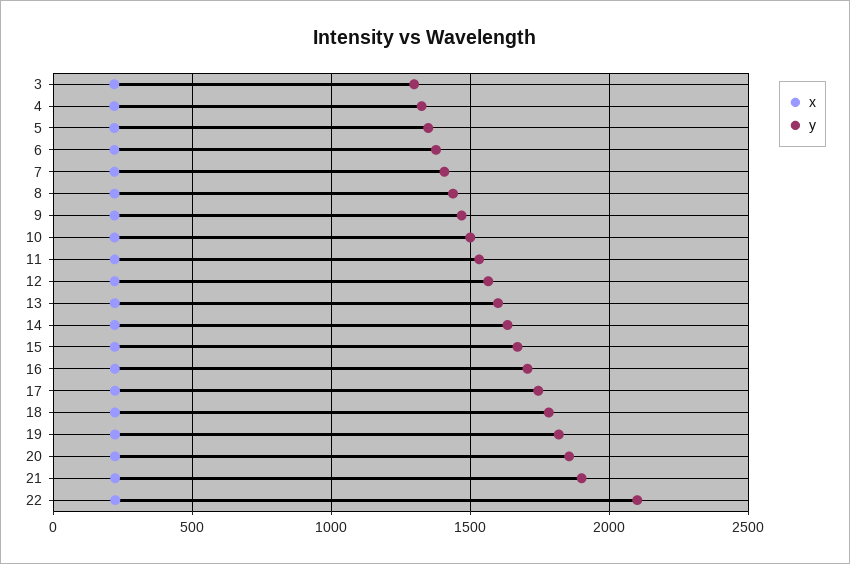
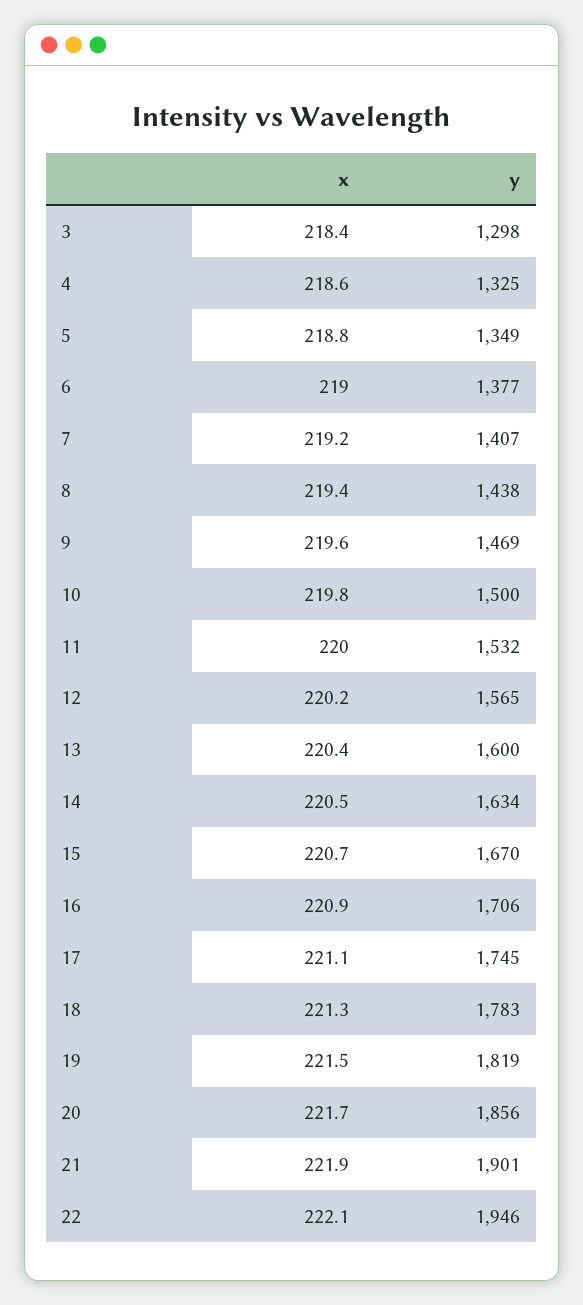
  {
    "x": {
      "3": 218.4,
      "4": 218.6,
      "5": 218.8,
      "6": 219,
      "7": 219.2,
      "8": 219.4,
      "9": 219.6,
      "10": 219.8,
      "11": 220,
      "12": 220.2,
      "13": 220.4,
      "14": 220.5,
      "15": 220.7,
      "16": 220.9,
      "17": 221.1,
      "18": 221.3,
      "19": 221.5,
      "20": 221.7,
      "21": 221.9,
      "22": 222.1
    },
    "y": {
      "3": 1298,
      "4": 1325,
      "5": 1349,
      "6": 1377,
      "7": 1407,
      "8": 1438,
      "9": 1469,
      "10": 1500,
      "11": 1532,
      "12": 1565,
      "13": 1600,
      "14": 1634,
      "15": 1670,
      "16": 1706,
      "17": 1745,
      "18": 1783,
      "19": 1819,
      "20": 1856,
      "21": 1901,
-     "22": 2100
+     "22": 1946
    }
  }

